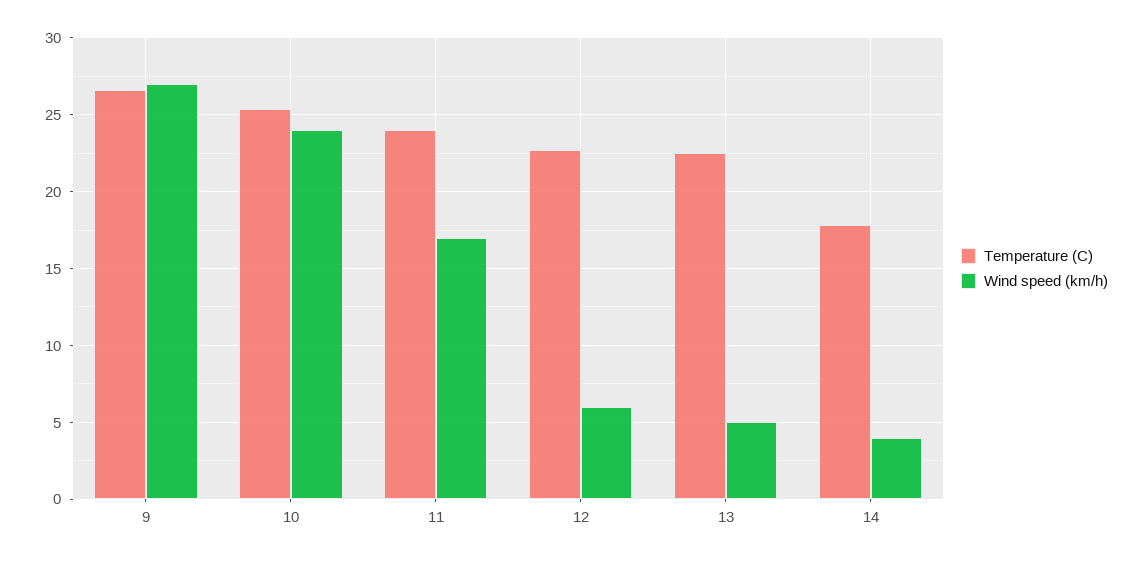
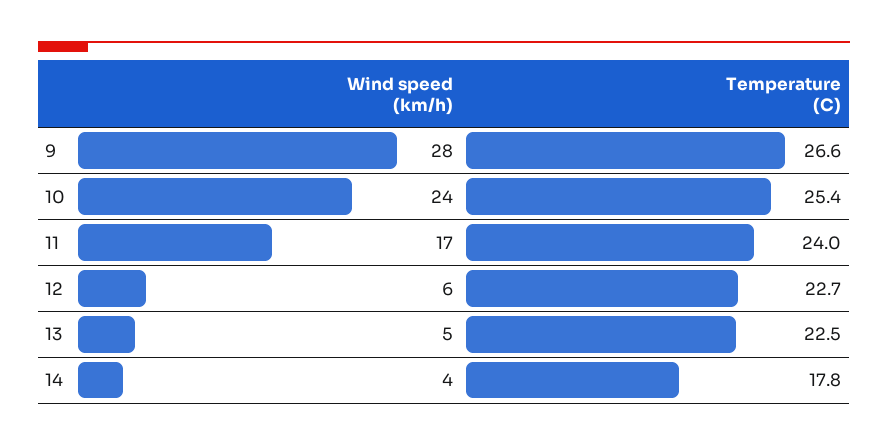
  {
    "Temperature (C)": {
      "9": 26.6,
      "10": 25.4,
      "11": 24,
      "12": 22.7,
      "13": 22.5,
      "14": 17.8
    },
    "Wind speed (km/h)": {
-     "9": 27,
+     "9": 28,
      "10": 24,
      "11": 17,
      "12": 6,
      "13": 5,
      "14": 4
    }
  }

